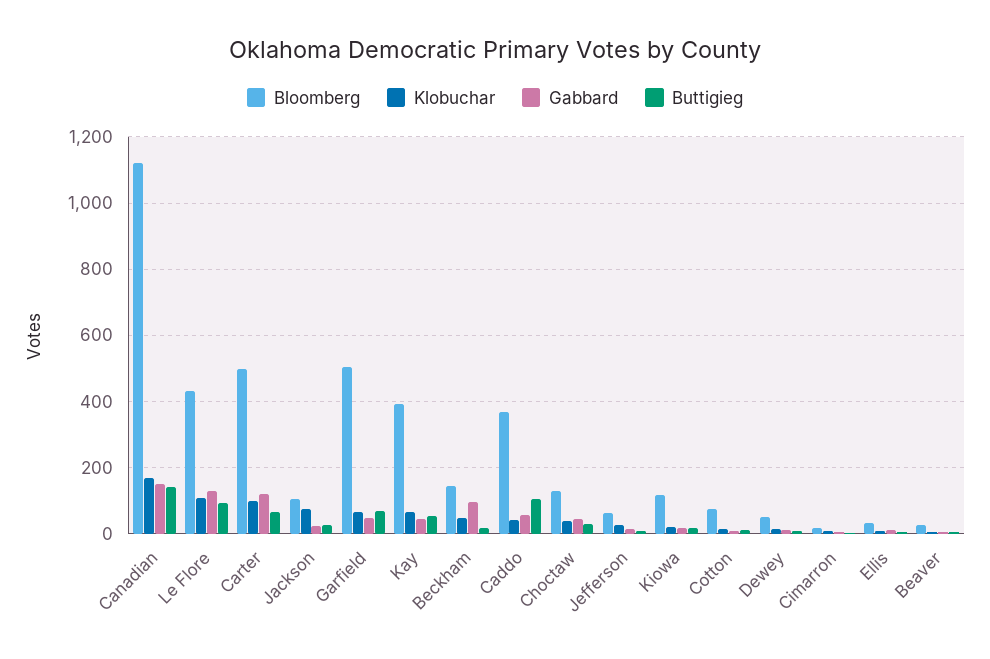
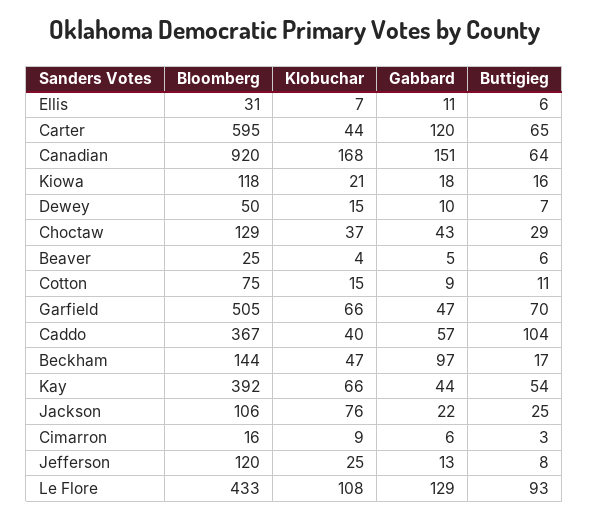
  {
    "Bloomberg": {
-     "Canadian": 1120,
+     "Canadian": 920,
      "Le Flore": 433,
-     "Carter": 500,
+     "Carter": 595,
      "Jackson": 106,
      "Garfield": 505,
      "Kay": 392,
      "Beckham": 144,
      "Caddo": 367,
      "Choctaw": 129,
-     "Jefferson": 60,
+     "Jefferson": 120,
      "Kiowa": 118,
      "Cotton": 75,
      "Dewey": 50,
      "Cimarron": 16,
      "Ellis": 31,
      "Beaver": 25
    },
    "Klobuchar": {
      "Canadian": 168,
      "Le Flore": 108,
-     "Carter": 100,
+     "Carter": 44,
      "Jackson": 76,
      "Garfield": 66,
      "Kay": 66,
      "Beckham": 47,
      "Caddo": 40,
      "Choctaw": 37,
      "Jefferson": 25,
      "Kiowa": 21,
      "Cotton": 15,
      "Dewey": 15,
      "Cimarron": 9,
      "Ellis": 7,
      "Beaver": 4
    },
    "Gabbard": {
      "Canadian": 151,
      "Le Flore": 129,
      "Carter": 120,
      "Jackson": 22,
      "Garfield": 47,
      "Kay": 44,
      "Beckham": 97,
      "Caddo": 57,
      "Choctaw": 43,
      "Jefferson": 13,
      "Kiowa": 18,
      "Cotton": 9,
      "Dewey": 10,
      "Cimarron": 6,
      "Ellis": 11,
      "Beaver": 5
    },
    "Buttigieg": {
-     "Canadian": 140,
+     "Canadian": 64,
      "Le Flore": 93,
      "Carter": 65,
      "Jackson": 25,
      "Garfield": 70,
      "Kay": 54,
      "Beckham": 17,
      "Caddo": 104,
      "Choctaw": 29,
      "Jefferson": 8,
      "Kiowa": 16,
      "Cotton": 11,
      "Dewey": 7,
      "Cimarron": 3,
      "Ellis": 6,
      "Beaver": 6
    }
  }

